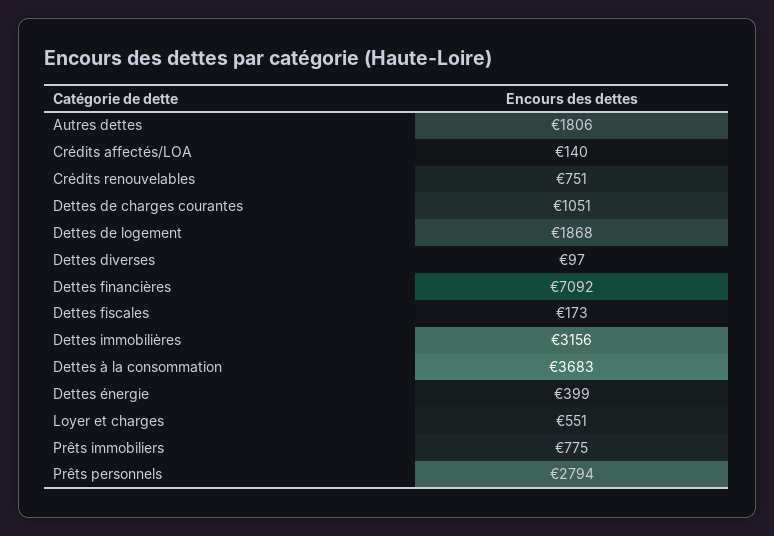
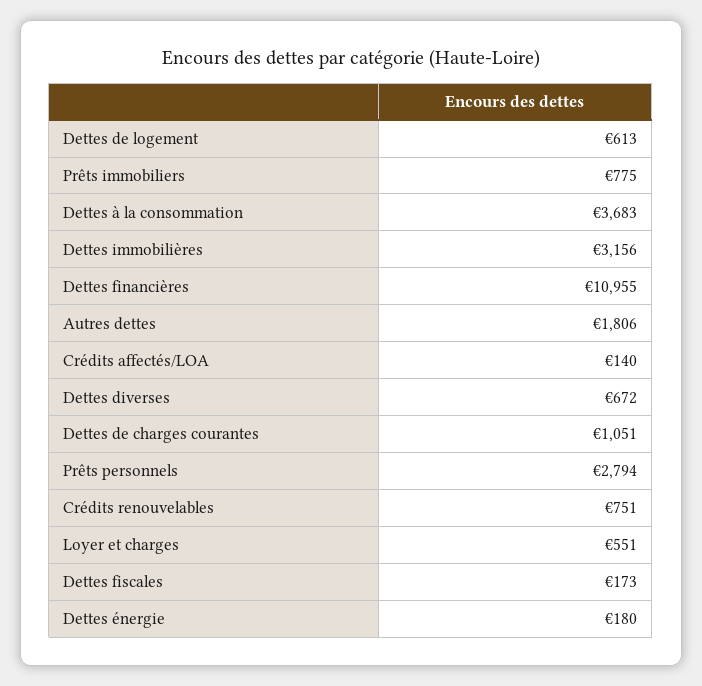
  {
    "Autres dettes": 1806,
    "Crédits affectés/LOA": 140,
    "Crédits renouvelables": 751,
    "Dettes de charges courantes": 1051,
-   "Dettes de logement": 1868,
+   "Dettes de logement": 613,
-   "Dettes diverses": 97,
+   "Dettes diverses": 672,
-   "Dettes financières": 7092,
+   "Dettes financières": 10955,
    "Dettes fiscales": 173,
    "Dettes immobilières": 3156,
    "Dettes à la consommation": 3683,
-   "Dettes énergie": 399,
+   "Dettes énergie": 180,
    "Loyer et charges": 551,
    "Prêts immobiliers": 775,
    "Prêts personnels": 2794
  }

